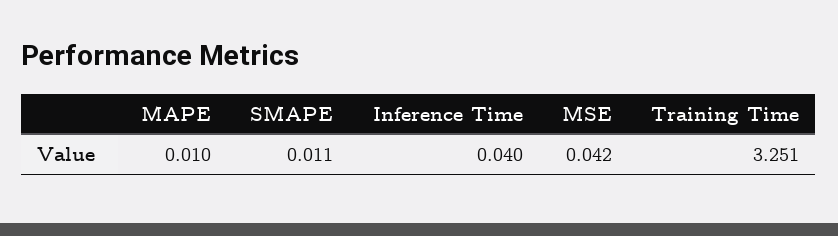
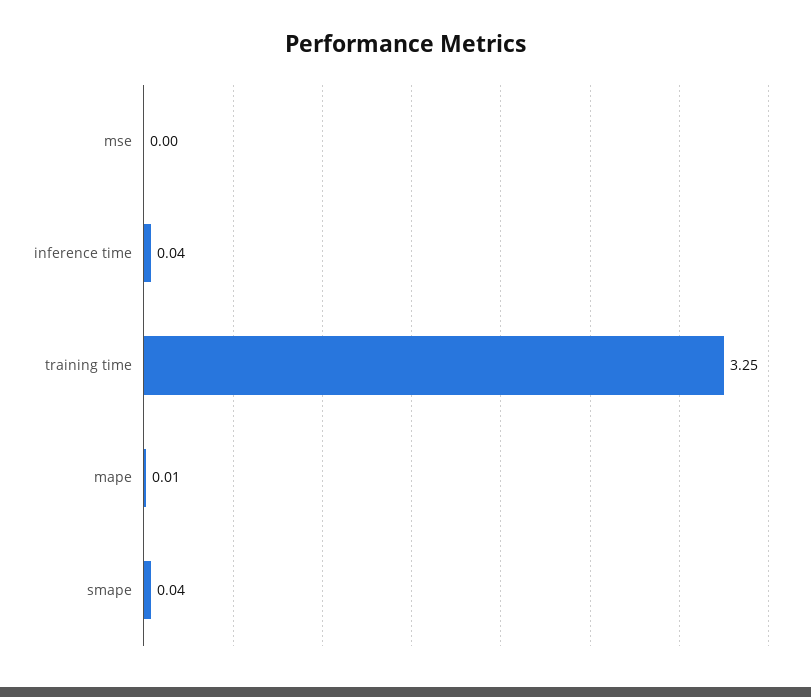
  {
    "MAPE": 0.01,
-   "SMAPE": 0.011,
+   "SMAPE": 0.04,
    "Inference Time": 0.04,
-   "MSE": 0.042,
+   "MSE": 0,
    "Training Time": 3.251
  }

